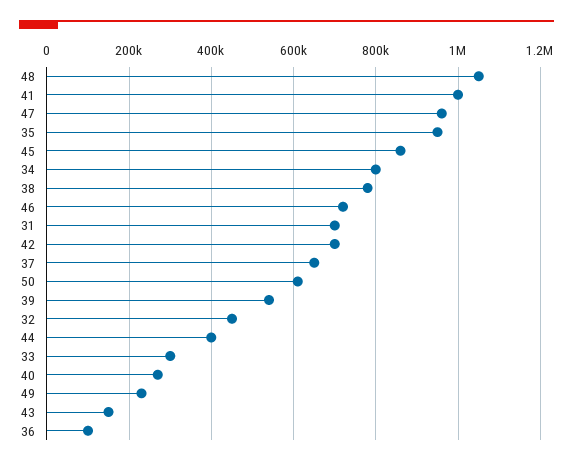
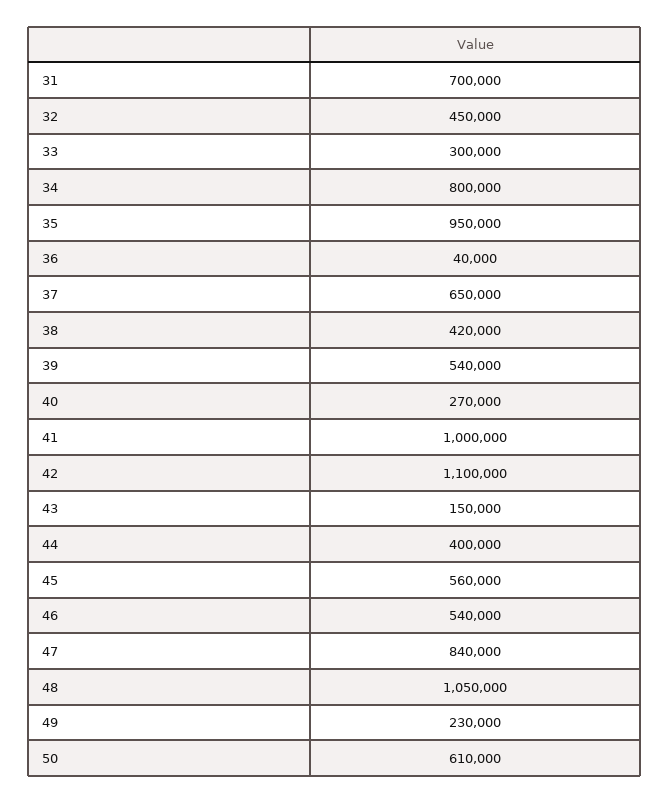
  {
    "48": 1050000,
    "41": 1000000,
-   "47": 960000,
+   "47": 840000,
    "35": 950000,
-   "45": 860000,
+   "45": 560000,
    "34": 800000,
-   "38": 780000,
+   "38": 420000,
-   "46": 720000,
+   "46": 540000,
    "31": 700000,
-   "42": 700000,
+   "42": 1100000,
    "37": 650000,
    "50": 610000,
    "39": 540000,
    "32": 450000,
    "44": 400000,
    "33": 300000,
    "40": 270000,
    "49": 230000,
    "43": 150000,
-   "36": 100000
+   "36": 40000
  }

